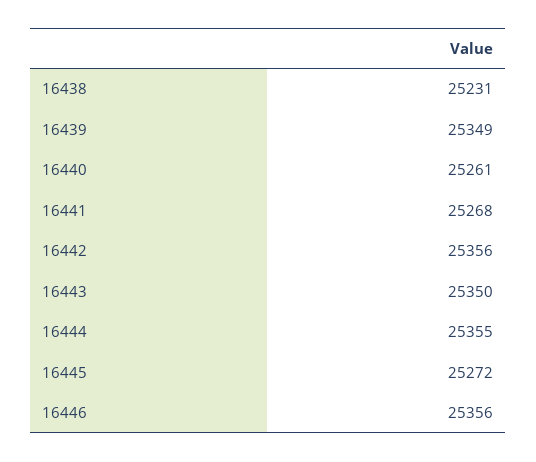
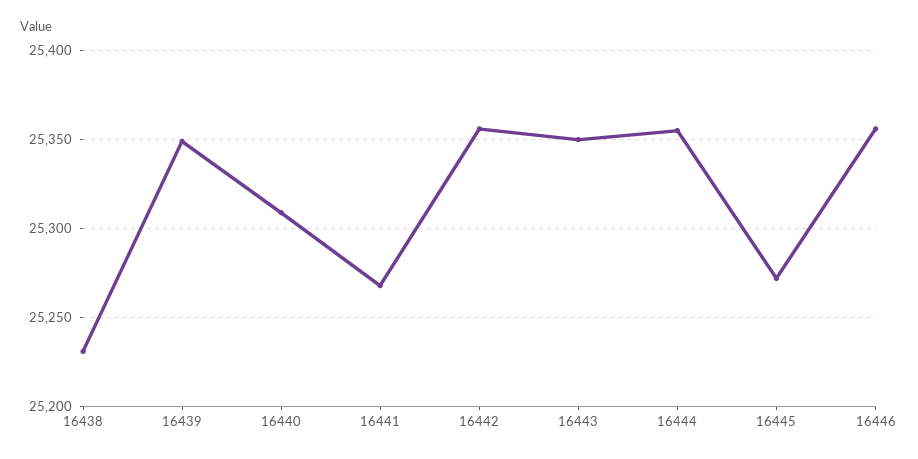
  {
    "16438": 25231,
    "16439": 25349,
-   "16440": 25261,
+   "16440": 25310,
    "16441": 25268,
    "16442": 25356,
    "16443": 25350,
    "16444": 25355,
    "16445": 25272,
    "16446": 25356
  }

